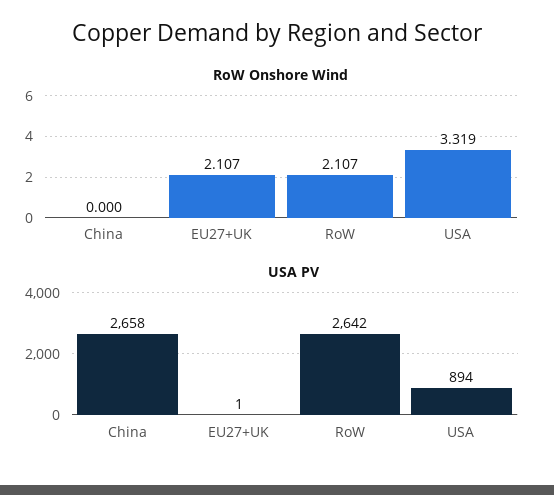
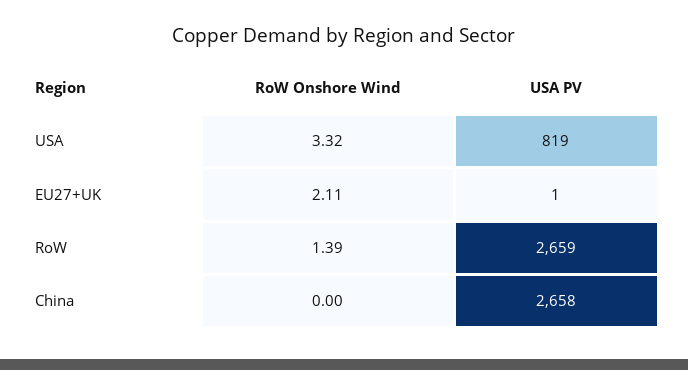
  {
    "RoW Onshore Wind": {
      "China": 0,
      "EU27+UK": 2.107,
-     "RoW": 2.107,
+     "RoW": 1.39,
      "USA": 3.319
    },
    "USA PV": {
      "China": 2658,
      "EU27+UK": 1,
-     "RoW": 2642,
+     "RoW": 2659,
-     "USA": 894
+     "USA": 819
    }
  }

